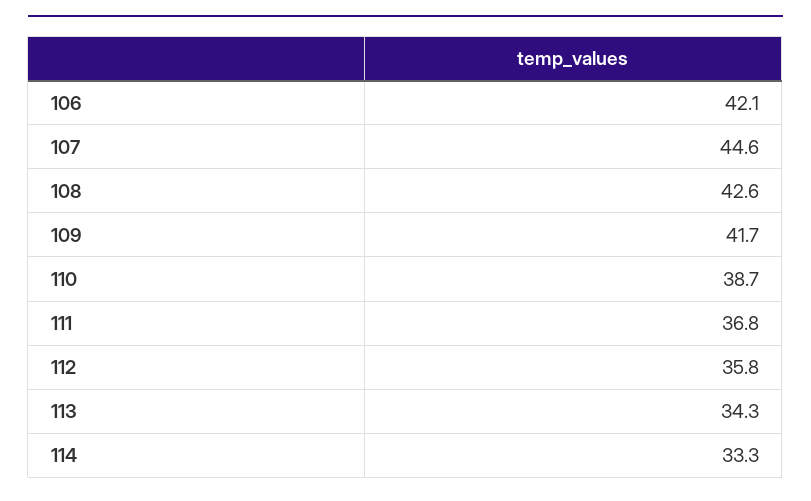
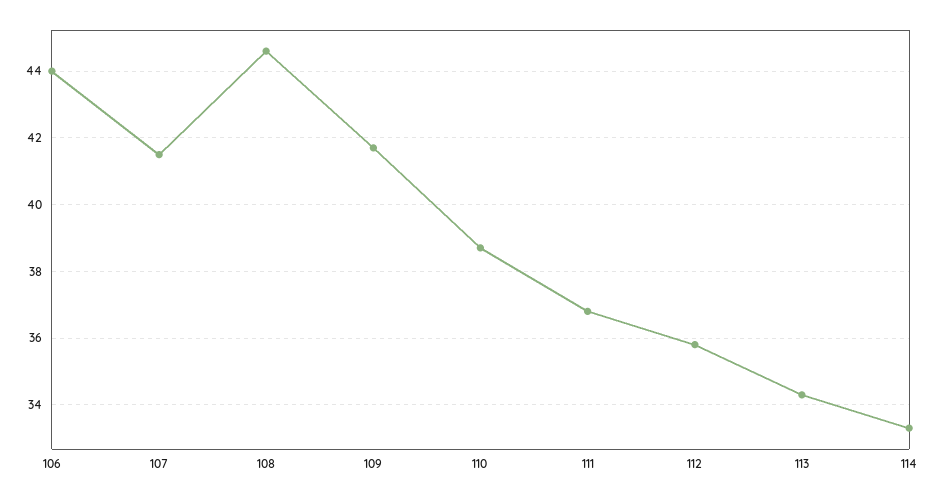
  {
-   "106": 42.1,
+   "106": 44,
-   "107": 44.6,
+   "107": 41.5,
-   "108": 42.6,
+   "108": 44.5,
    "109": 41.7,
    "110": 38.7,
    "111": 36.8,
    "112": 35.8,
    "113": 34.3,
    "114": 33.3
  }

